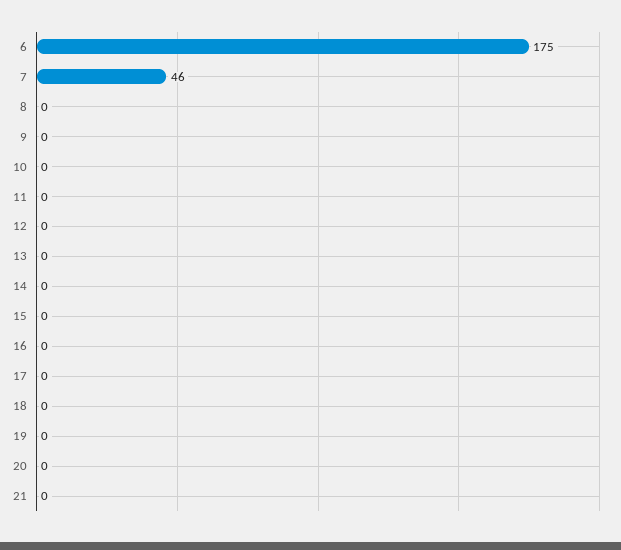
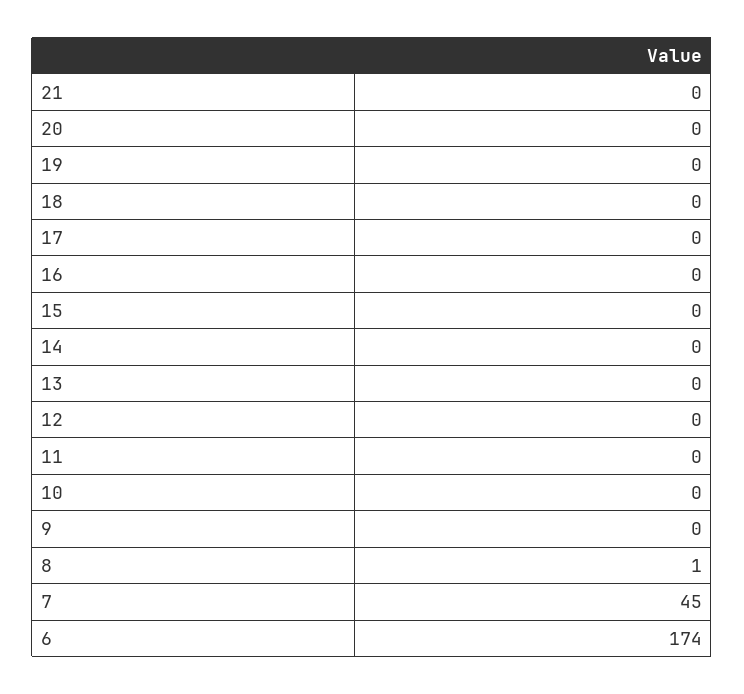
  {
-   "6": 175,
+   "6": 174,
-   "7": 46,
+   "7": 45,
-   "8": 0,
+   "8": 1,
    "9": 0,
    "10": 0,
    "11": 0,
    "12": 0,
    "13": 0,
    "14": 0,
    "15": 0,
    "16": 0,
    "17": 0,
    "18": 0,
    "19": 0,
    "20": 0,
    "21": 0
  }

